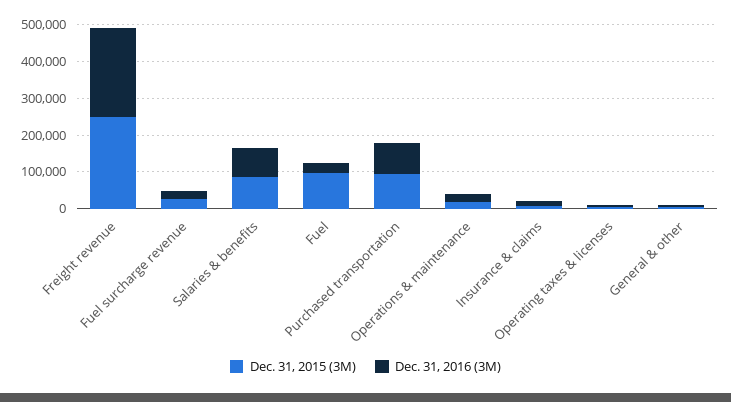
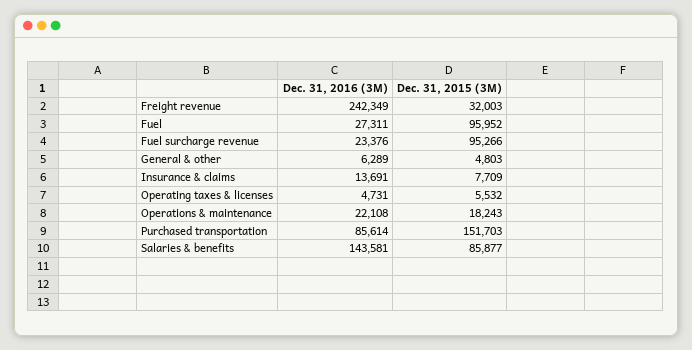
  {
    "Dec. 31, 2015 (3M)": {
-     "Freight revenue": 250000,
+     "Freight revenue": 32003,
-     "Fuel surcharge revenue": 25000,
+     "Fuel surcharge revenue": 95266,
      "Salaries & benefits": 85877,
      "Fuel": 95952,
-     "Purchased transportation": 100000,
+     "Purchased transportation": 151703,
      "Operations & maintenance": 18243,
      "Insurance & claims": 7709,
      "Operating taxes & licenses": 5532,
      "General & other": 4803
    },
    "Dec. 31, 2016 (3M)": {
      "Freight revenue": 242349,
      "Fuel surcharge revenue": 23376,
-     "Salaries & benefits": 75000,
+     "Salaries & benefits": 143581,
      "Fuel": 27311,
      "Purchased transportation": 85614,
      "Operations & maintenance": 22108,
      "Insurance & claims": 13691,
      "Operating taxes & licenses": 4731,
      "General & other": 6289
    }
  }

